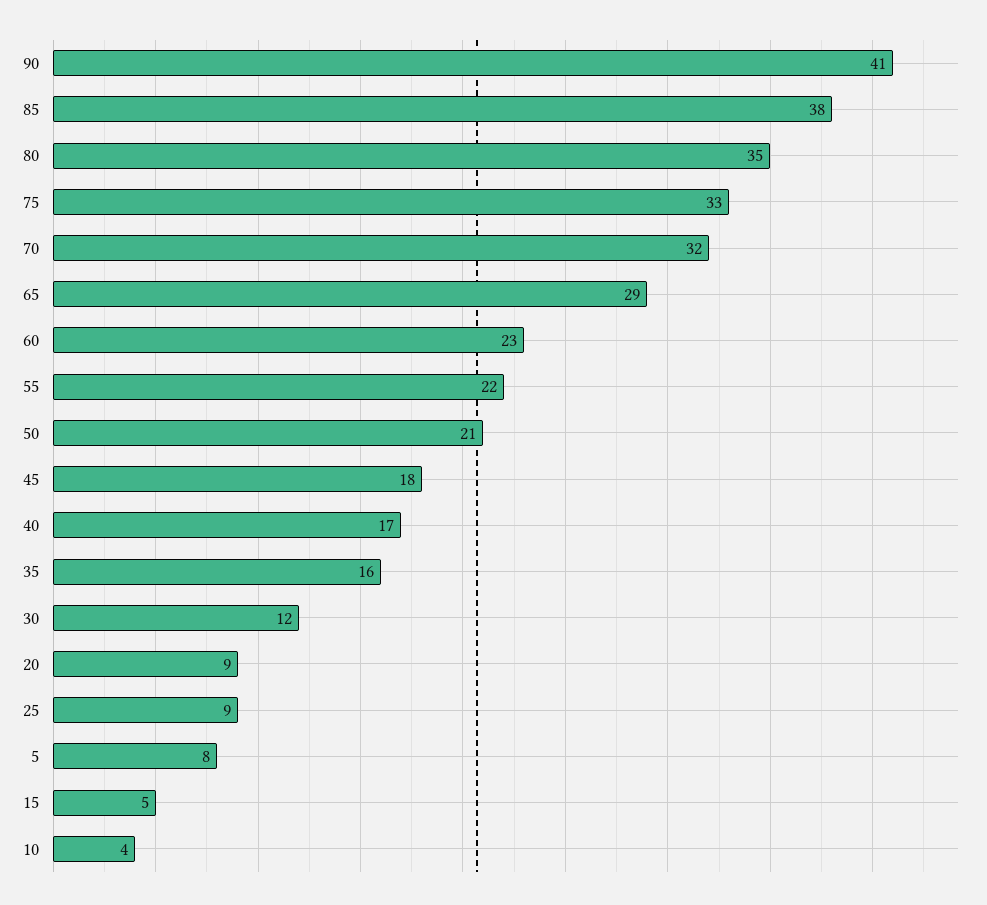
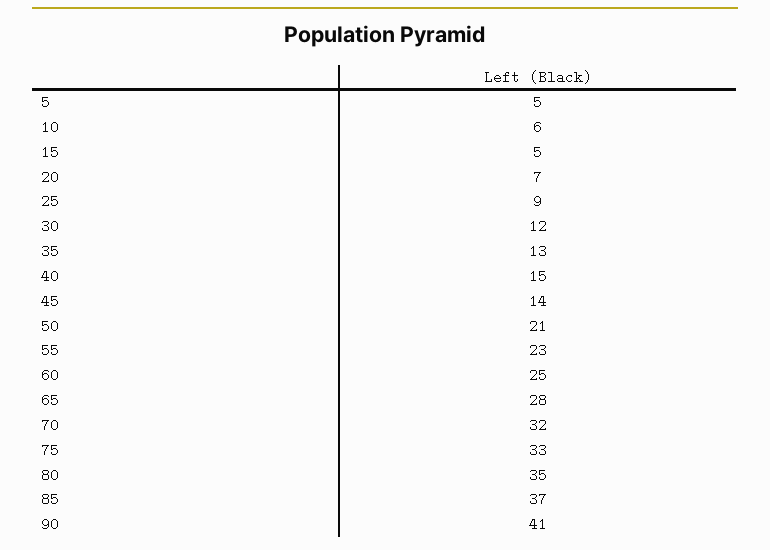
  {
    "90": 41,
-   "85": 38,
+   "85": 37,
    "80": 35,
    "75": 33,
    "70": 32,
-   "65": 29,
+   "65": 28,
-   "60": 23,
+   "60": 25,
-   "55": 22,
+   "55": 23,
    "50": 21,
-   "45": 18,
+   "45": 14,
-   "40": 17,
+   "40": 15,
-   "35": 16,
+   "35": 13,
    "30": 12,
-   "20": 9,
+   "20": 7,
    "25": 9,
-   "5": 8,
+   "5": 5,
    "15": 5,
-   "10": 4
+   "10": 6
  }

